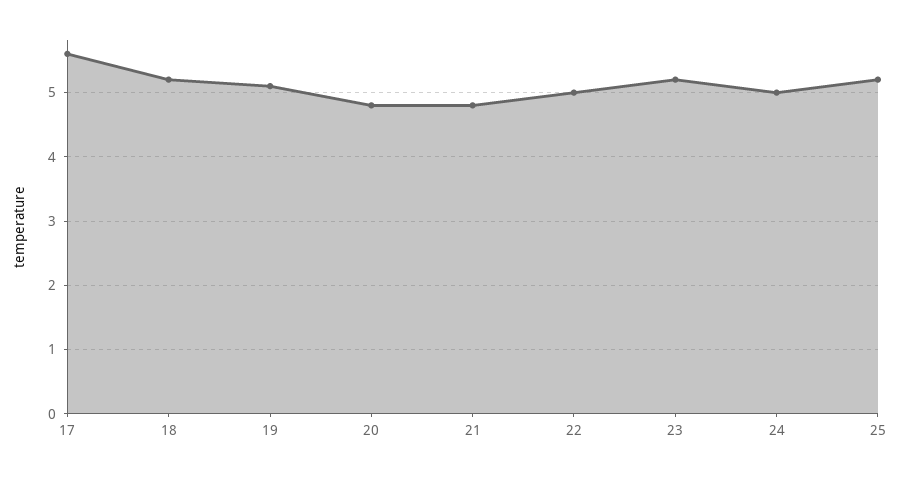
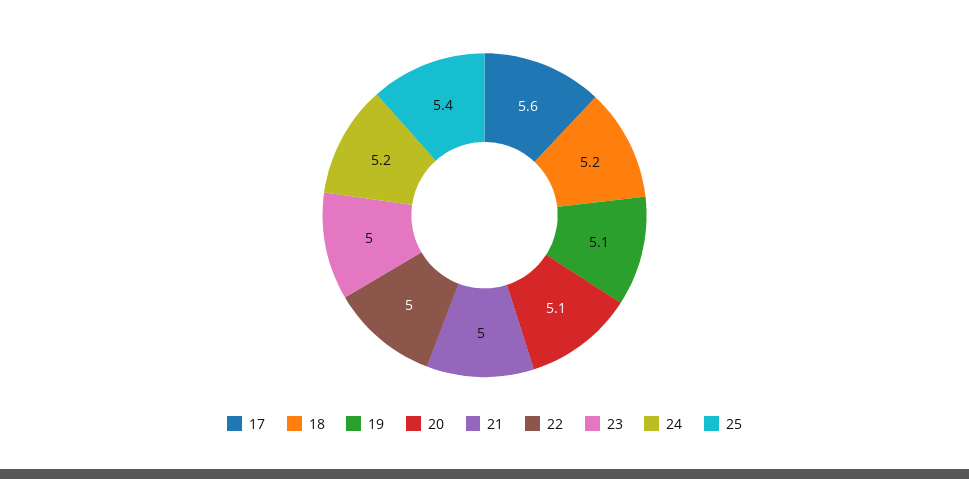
  {
    "17": 5.6,
    "18": 5.2,
    "19": 5.1,
-   "20": 4.8,
+   "20": 5.1,
-   "21": 4.8,
+   "21": 5,
    "22": 5,
-   "23": 5.2,
+   "23": 5,
-   "24": 5,
+   "24": 5.2,
-   "25": 5.2
+   "25": 5.4
  }

